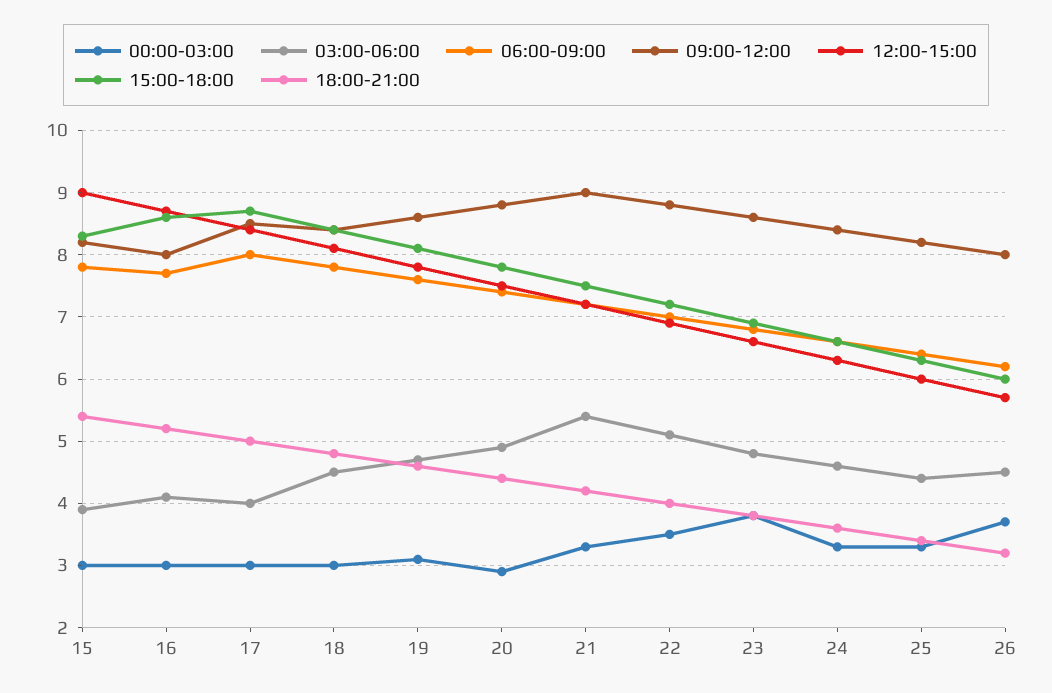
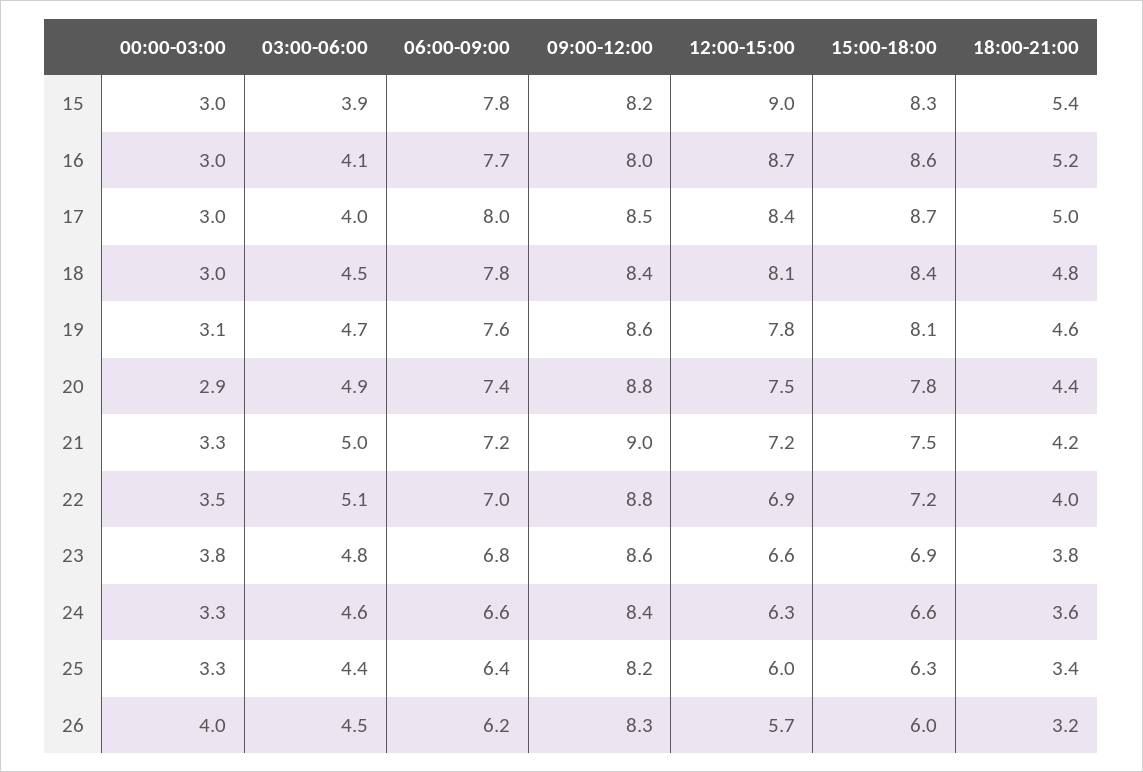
  {
    "00:00-03:00": {
      "15": 3,
      "16": 3,
      "17": 3,
      "18": 3,
      "19": 3.1,
      "20": 2.9,
      "21": 3.3,
      "22": 3.5,
      "23": 3.8,
      "24": 3.3,
      "25": 3.3,
-     "26": 3.7
+     "26": 4
    },
    "03:00-06:00": {
      "15": 3.9,
      "16": 4.1,
      "17": 4,
      "18": 4.5,
      "19": 4.7,
      "20": 4.9,
-     "21": 5.4,
+     "21": 5,
      "22": 5.1,
      "23": 4.8,
      "24": 4.6,
      "25": 4.4,
      "26": 4.5
    },
    "06:00-09:00": {
      "15": 7.8,
      "16": 7.7,
      "17": 8,
      "18": 7.8,
      "19": 7.6,
      "20": 7.4,
      "21": 7.2,
      "22": 7,
      "23": 6.8,
      "24": 6.6,
      "25": 6.4,
      "26": 6.2
    },
    "09:00-12:00": {
      "15": 8.2,
      "16": 8,
      "17": 8.5,
      "18": 8.4,
      "19": 8.6,
      "20": 8.8,
      "21": 9,
      "22": 8.8,
      "23": 8.6,
      "24": 8.4,
      "25": 8.2,
-     "26": 8
+     "26": 8.3
    },
    "12:00-15:00": {
      "15": 9,
      "16": 8.7,
      "17": 8.4,
      "18": 8.1,
      "19": 7.8,
      "20": 7.5,
      "21": 7.2,
      "22": 6.9,
      "23": 6.6,
      "24": 6.3,
      "25": 6,
      "26": 5.7
    },
    "15:00-18:00": {
      "15": 8.3,
      "16": 8.6,
      "17": 8.7,
      "18": 8.4,
      "19": 8.1,
      "20": 7.8,
      "21": 7.5,
      "22": 7.2,
      "23": 6.9,
      "24": 6.6,
      "25": 6.3,
      "26": 6
    },
    "18:00-21:00": {
      "15": 5.4,
      "16": 5.2,
      "17": 5,
      "18": 4.8,
      "19": 4.6,
      "20": 4.4,
      "21": 4.2,
      "22": 4,
      "23": 3.8,
      "24": 3.6,
      "25": 3.4,
      "26": 3.2
    }
  }

